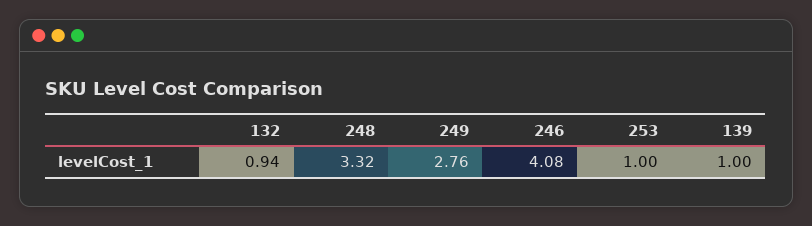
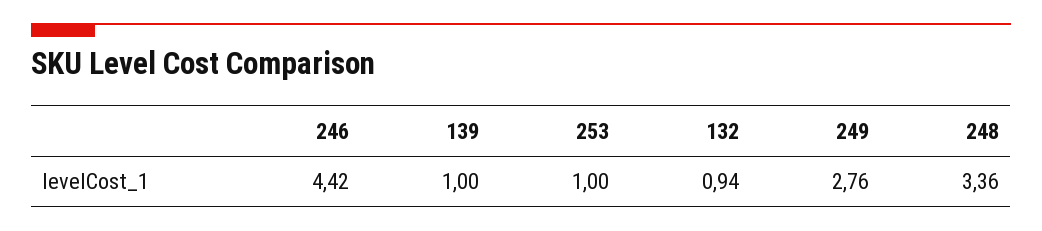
  {
    "132": 0.94,
-   "248": 3.32,
+   "248": 3.36,
    "249": 2.76,
-   "246": 4.08,
+   "246": 4.42,
    "253": 1,
    "139": 1
  }

